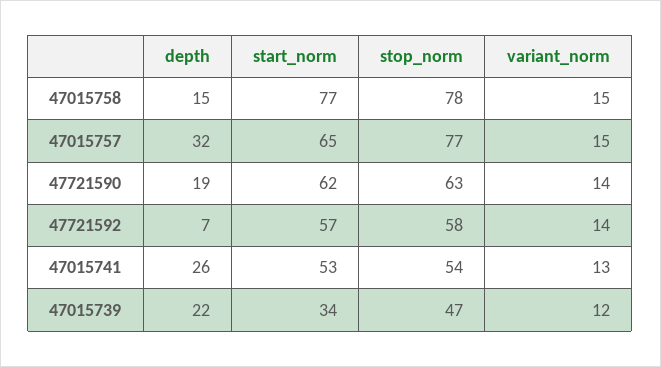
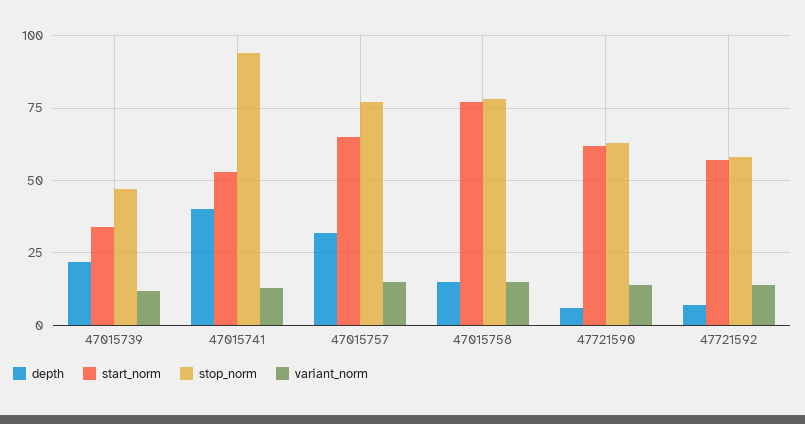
  {
    "depth": {
      "47015758": 15,
      "47015757": 32,
-     "47721590": 19,
+     "47721590": 5,
      "47721592": 7,
-     "47015741": 26,
+     "47015741": 40,
      "47015739": 22
    },
    "start_norm": {
      "47015758": 77,
      "47015757": 65,
      "47721590": 62,
      "47721592": 57,
      "47015741": 53,
      "47015739": 34
    },
    "stop_norm": {
      "47015758": 78,
      "47015757": 77,
      "47721590": 63,
      "47721592": 58,
-     "47015741": 54,
+     "47015741": 95,
      "47015739": 47
    },
    "variant_norm": {
      "47015758": 15,
      "47015757": 15,
      "47721590": 14,
      "47721592": 14,
      "47015741": 13,
      "47015739": 12
    }
  }

